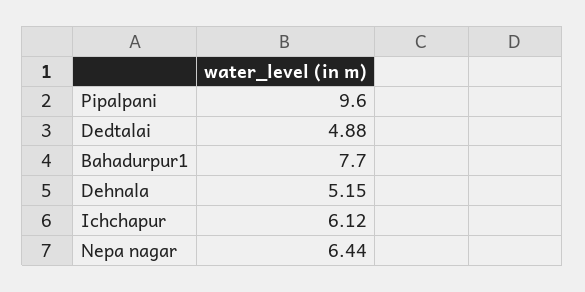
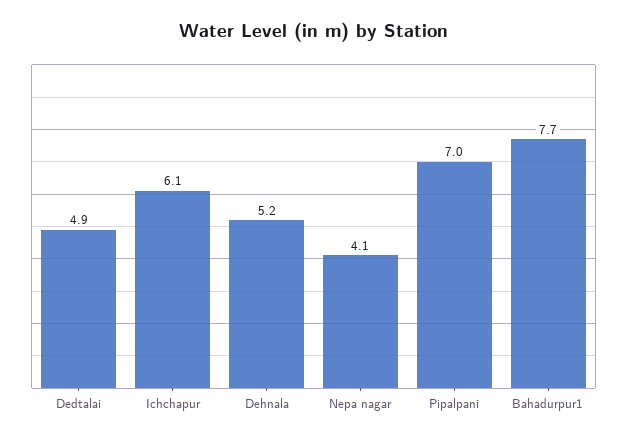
  {
-   "Pipalpani": 9.6,
+   "Pipalpani": 7,
    "Dedtalai": 4.88,
    "Bahadurpur1": 7.7,
    "Dehnala": 5.15,
    "Ichchapur": 6.12,
-   "Nepa nagar": 6.44
+   "Nepa nagar": 4.1
  }

